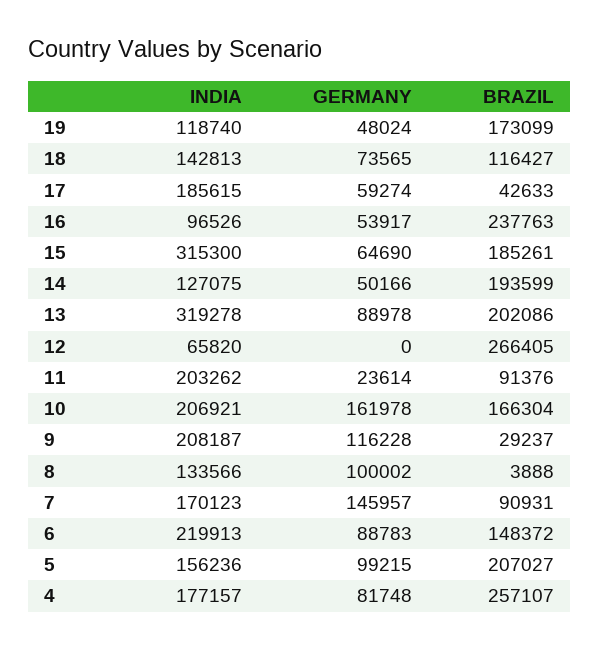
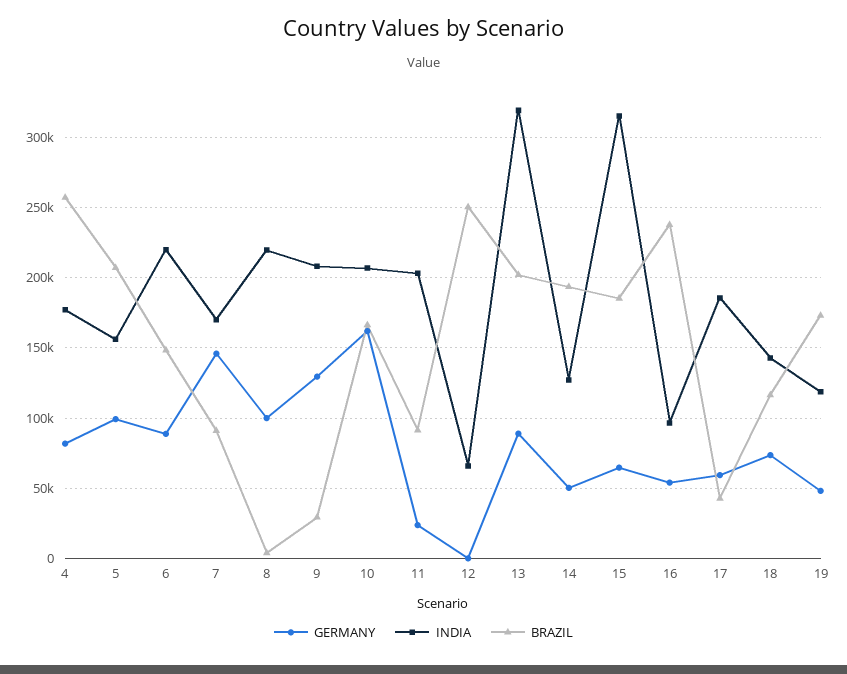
  {
    "INDIA": {
      "19": 118740,
      "18": 142813,
      "17": 185615,
      "16": 96526,
      "15": 315300,
      "14": 127075,
      "13": 319278,
      "12": 65820,
      "11": 203262,
      "10": 206921,
      "9": 208187,
-     "8": 133566,
+     "8": 220000,
      "7": 170123,
      "6": 219913,
      "5": 156236,
      "4": 177157
    },
    "GERMANY": {
      "19": 48024,
      "18": 73565,
      "17": 59274,
      "16": 53917,
      "15": 64690,
      "14": 50166,
      "13": 88978,
      "12": 0,
      "11": 23614,
      "10": 161978,
-     "9": 116228,
+     "9": 130000,
      "8": 100002,
      "7": 145957,
      "6": 88783,
      "5": 99215,
      "4": 81748
    },
    "BRAZIL": {
      "19": 173099,
      "18": 116427,
      "17": 42633,
      "16": 237763,
      "15": 185261,
      "14": 193599,
      "13": 202086,
-     "12": 266405,
+     "12": 250000,
      "11": 91376,
      "10": 166304,
      "9": 29237,
      "8": 3888,
      "7": 90931,
      "6": 148372,
      "5": 207027,
      "4": 257107
    }
  }

